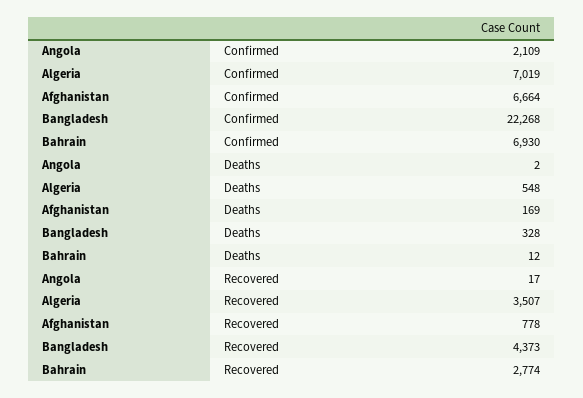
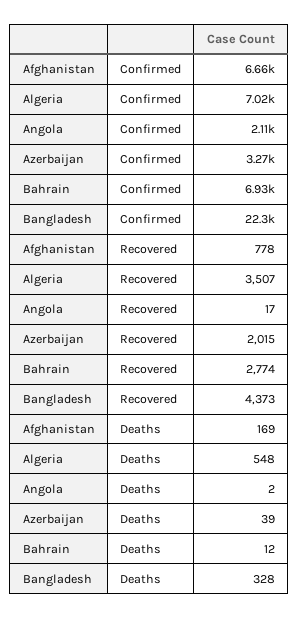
  {
    "Angola": {
      "Confirmed": 2109,
      "Deaths": 2,
      "Recovered": 17
    },
    "Algeria": {
      "Confirmed": 7019,
      "Deaths": 548,
      "Recovered": 3507
    },
    "Afghanistan": {
      "Confirmed": 6664,
      "Deaths": 169,
      "Recovered": 778
    },
    "Bangladesh": {
      "Confirmed": 22268,
      "Deaths": 328,
      "Recovered": 4373
    },
    "Bahrain": {
      "Confirmed": 6930,
      "Deaths": 12,
      "Recovered": 2774
-   }
+   },
+   "Azerbaijan": {
+     "Confirmed": 3270,
+     "Recovered": 2015,
+     "Deaths": 39
+   }
  }

